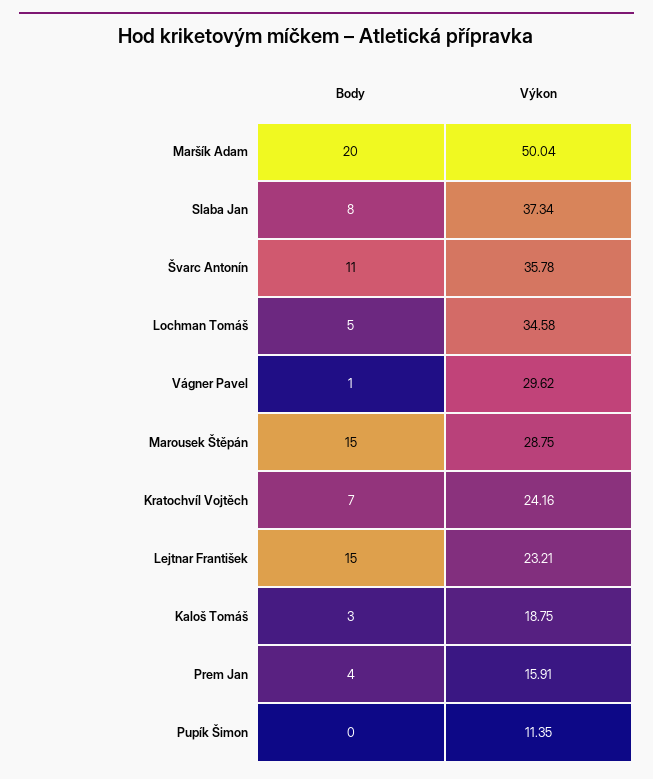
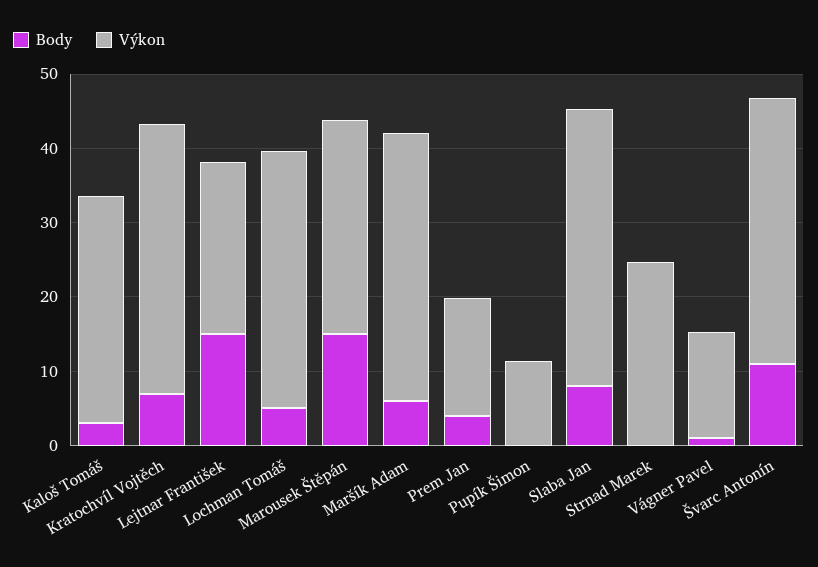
  {
    "Body": {
-     "Maršík Adam": 20,
+     "Maršík Adam": 6,
      "Slaba Jan": 8,
      "Švarc Antonín": 11,
      "Lochman Tomáš": 5,
      "Vágner Pavel": 1,
      "Marousek Štěpán": 15,
      "Kratochvíl Vojtěch": 7,
      "Lejtnar František": 15,
      "Kaloš Tomáš": 3,
      "Prem Jan": 4,
-     "Pupík Šimon": 0
+     "Pupík Šimon": 0,
+     "Strnad Marek": 0
    },
    "Výkon": {
-     "Maršík Adam": 50.04,
+     "Maršík Adam": 36,
      "Slaba Jan": 37.34,
      "Švarc Antonín": 35.78,
      "Lochman Tomáš": 34.58,
-     "Vágner Pavel": 29.62,
+     "Vágner Pavel": 14,
      "Marousek Štěpán": 28.75,
-     "Kratochvíl Vojtěch": 24.16,
+     "Kratochvíl Vojtěch": 36,
      "Lejtnar František": 23.21,
-     "Kaloš Tomáš": 18.75,
+     "Kaloš Tomáš": 30,
      "Prem Jan": 15.91,
-     "Pupík Šimon": 11.35
+     "Pupík Šimon": 11.35,
+     "Strnad Marek": 24
    }
  }

